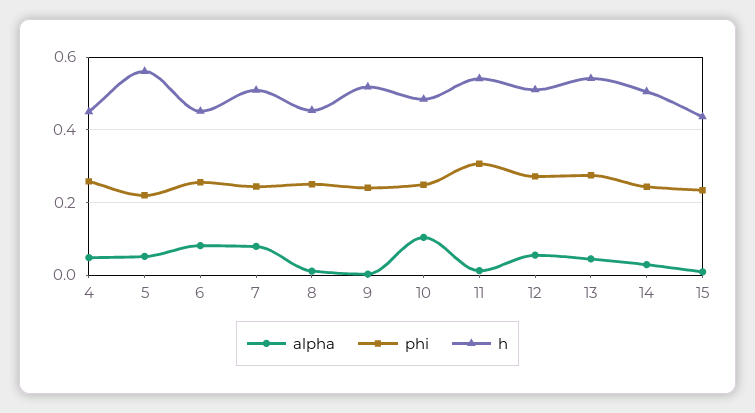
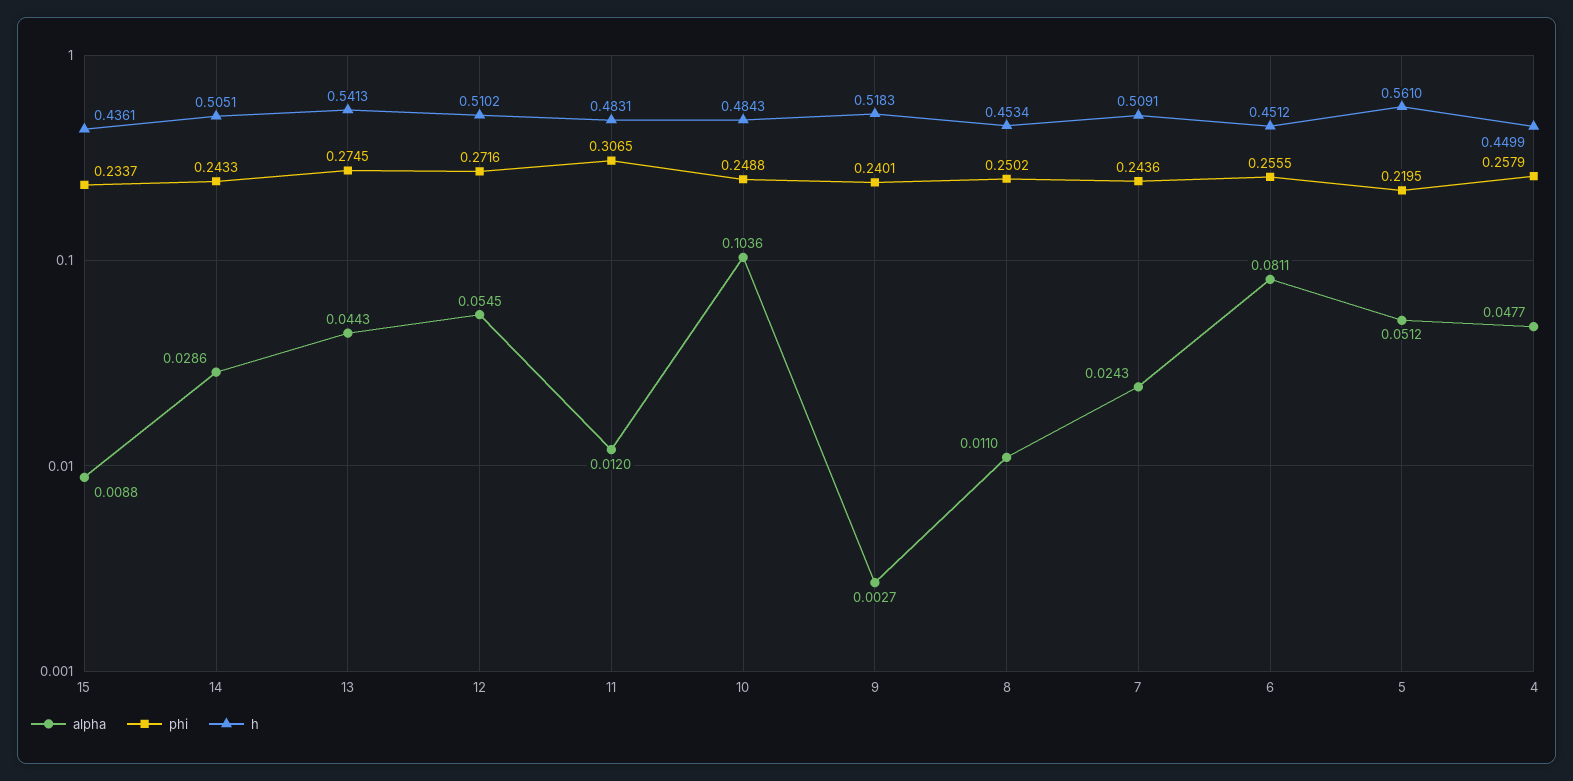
  {
    "alpha": {
      "4": 0.0477,
      "5": 0.0512,
      "6": 0.0811,
-     "7": 0.08,
+     "7": 0.0243,
      "8": 0.011,
      "9": 0.0027,
      "10": 0.1036,
      "11": 0.012,
      "12": 0.0545,
      "13": 0.0443,
      "14": 0.0286,
      "15": 0.0088
    },
    "phi": {
      "4": 0.2579,
      "5": 0.2195,
      "6": 0.2555,
      "7": 0.2436,
      "8": 0.2502,
      "9": 0.2401,
      "10": 0.2488,
      "11": 0.3065,
      "12": 0.2716,
      "13": 0.2745,
      "14": 0.2433,
      "15": 0.2337
    },
    "h": {
      "4": 0.4499,
      "5": 0.561,
      "6": 0.4512,
      "7": 0.5091,
      "8": 0.4534,
      "9": 0.5183,
      "10": 0.4843,
-     "11": 0.54,
+     "11": 0.4831,
      "12": 0.5102,
      "13": 0.5413,
      "14": 0.5051,
      "15": 0.4361
    }
  }

